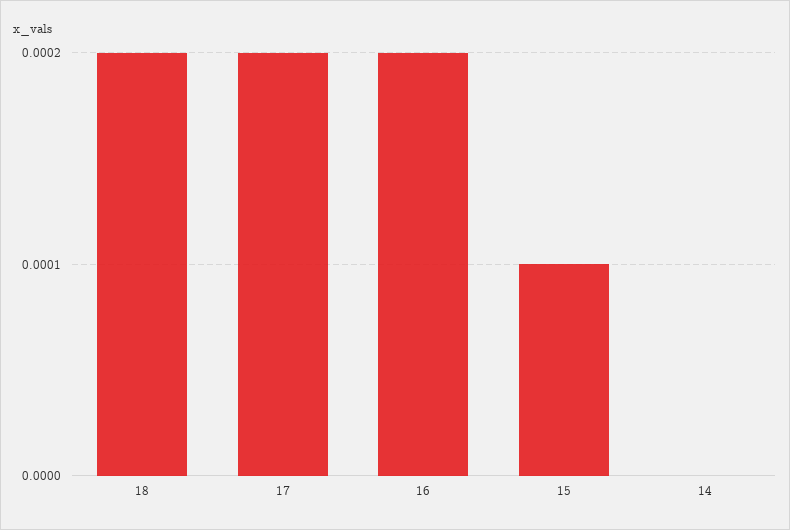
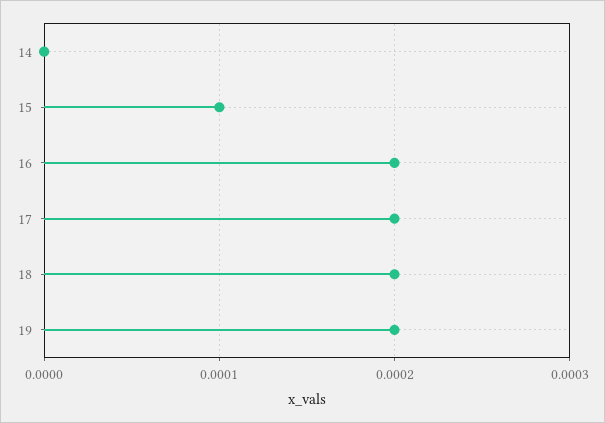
  {
    "18": 0.0002,
    "17": 0.0002,
    "16": 0.0002,
    "15": 0.0001,
-   "14": 0
+   "14": 0,
+   "19": 0.0002
  }

